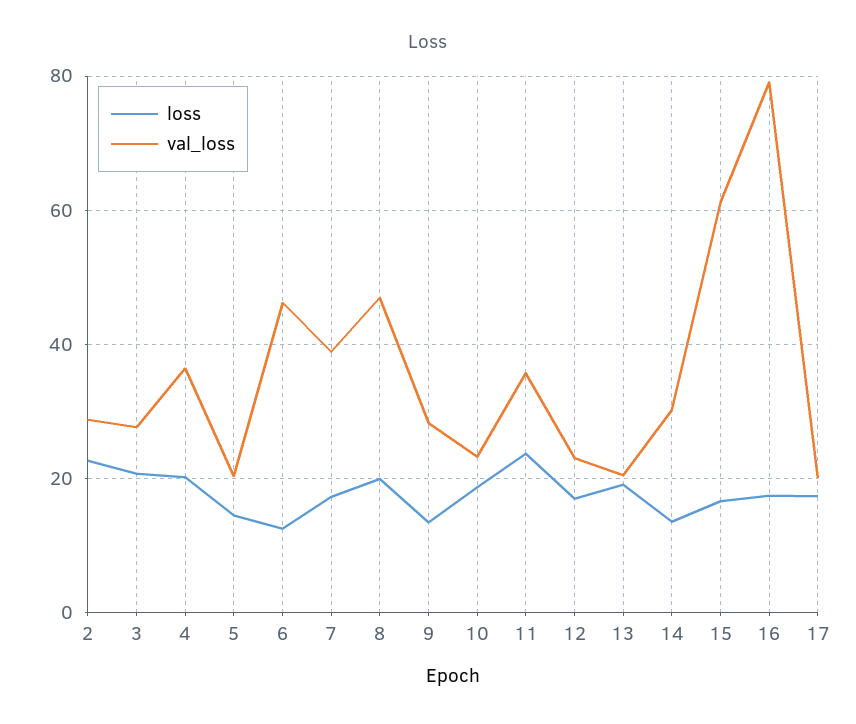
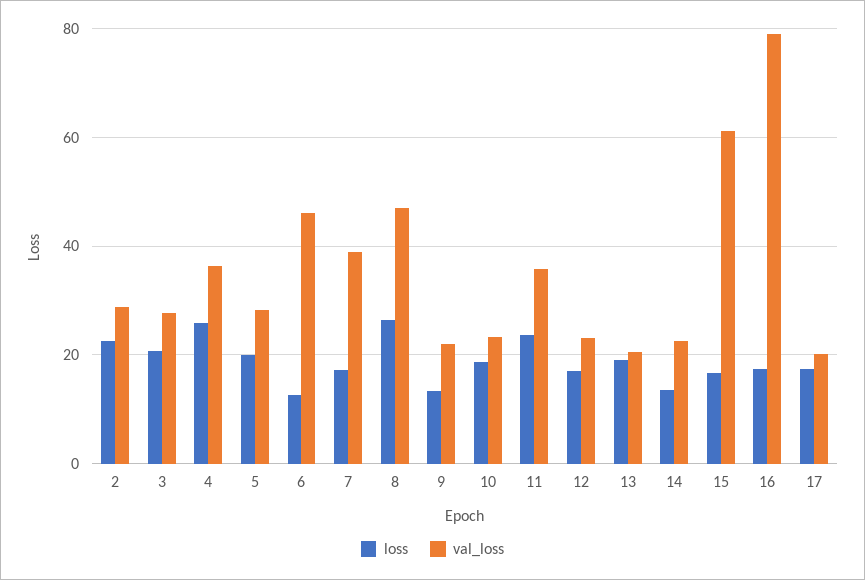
  {
    "loss": {
      "2": 22,
      "3": 20,
-     "4": 20,
+     "4": 26,
-     "5": 14,
+     "5": 20,
      "6": 12,
      "7": 18,
-     "8": 20,
+     "8": 26,
      "9": 14,
      "10": 18,
      "11": 24,
      "12": 18,
      "13": 20,
      "14": 14,
      "15": 16,
      "16": 18,
      "17": 18
    },
    "val_loss": {
      "2": 28,
      "3": 28,
      "4": 36,
-     "5": 20,
+     "5": 28,
      "6": 46,
      "7": 38,
      "8": 46,
-     "9": 28,
+     "9": 22,
      "10": 24,
      "11": 36,
      "12": 24,
      "13": 20,
-     "14": 30,
+     "14": 22,
      "15": 62,
      "16": 80,
      "17": 20
    }
  }

